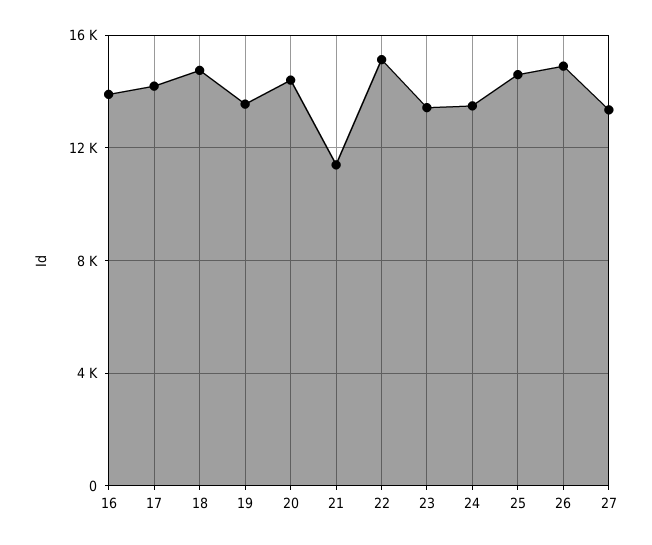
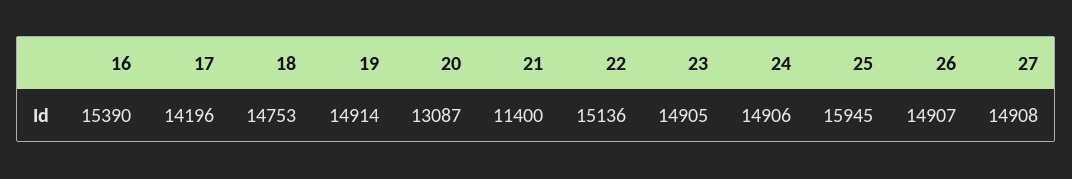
  {
-   "16": 14000,
+   "16": 15390,
    "17": 14196,
    "18": 14753,
-   "19": 13500,
+   "19": 14914,
-   "20": 14500,
+   "20": 13087,
    "21": 11400,
    "22": 15136,
-   "23": 13500,
+   "23": 14905,
-   "24": 13500,
+   "24": 14906,
-   "25": 14500,
+   "25": 15945,
    "26": 14907,
-   "27": 13500
+   "27": 14908
  }

